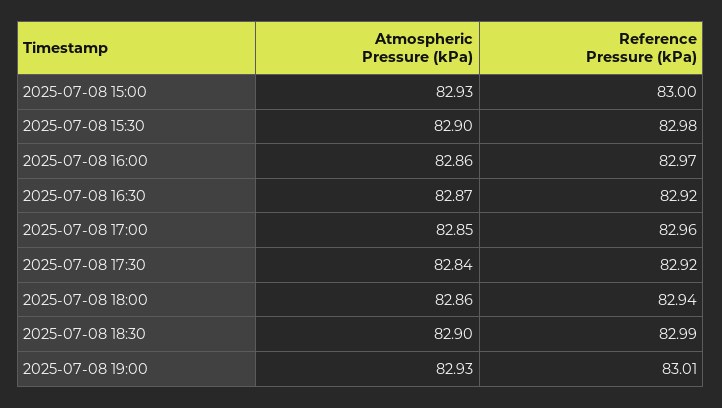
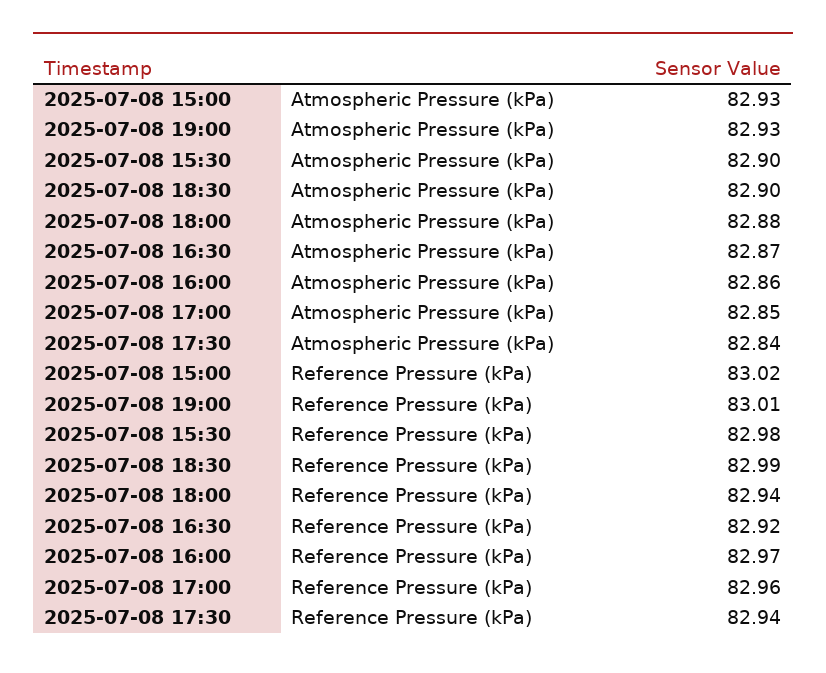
  {
    "Atmospheric Pressure (kPa)": {
      "2025-07-08 15:00": 82.93,
      "2025-07-08 15:30": 82.9,
      "2025-07-08 16:00": 82.86,
      "2025-07-08 16:30": 82.87,
      "2025-07-08 17:00": 82.85,
      "2025-07-08 17:30": 82.84,
-     "2025-07-08 18:00": 82.86,
+     "2025-07-08 18:00": 82.88,
      "2025-07-08 18:30": 82.9,
      "2025-07-08 19:00": 82.93
    },
    "Reference Pressure (kPa)": {
-     "2025-07-08 15:00": 83,
+     "2025-07-08 15:00": 83.02,
      "2025-07-08 15:30": 82.98,
      "2025-07-08 16:00": 82.97,
      "2025-07-08 16:30": 82.92,
      "2025-07-08 17:00": 82.96,
-     "2025-07-08 17:30": 82.92,
+     "2025-07-08 17:30": 82.94,
      "2025-07-08 18:00": 82.94,
      "2025-07-08 18:30": 82.99,
      "2025-07-08 19:00": 83.01
    }
  }

